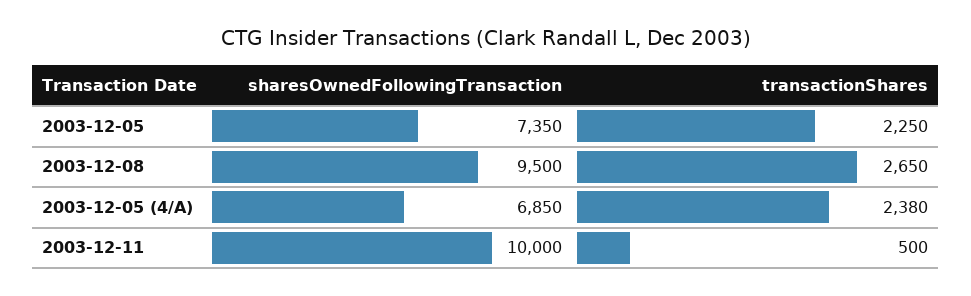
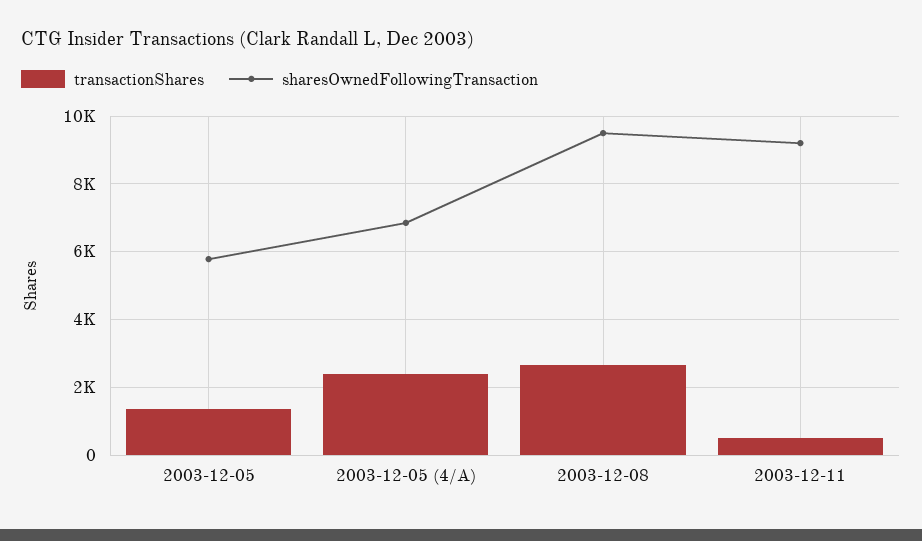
  {
    "sharesOwnedFollowingTransaction": {
-     "2003-12-05": 7350,
+     "2003-12-05": 5800,
      "2003-12-08": 9500,
      "2003-12-05 (4/A)": 6850,
-     "2003-12-11": 10000
+     "2003-12-11": 9200
    },
    "transactionShares": {
-     "2003-12-05": 2250,
+     "2003-12-05": 1400,
      "2003-12-08": 2650,
      "2003-12-05 (4/A)": 2380,
      "2003-12-11": 500
    }
  }

